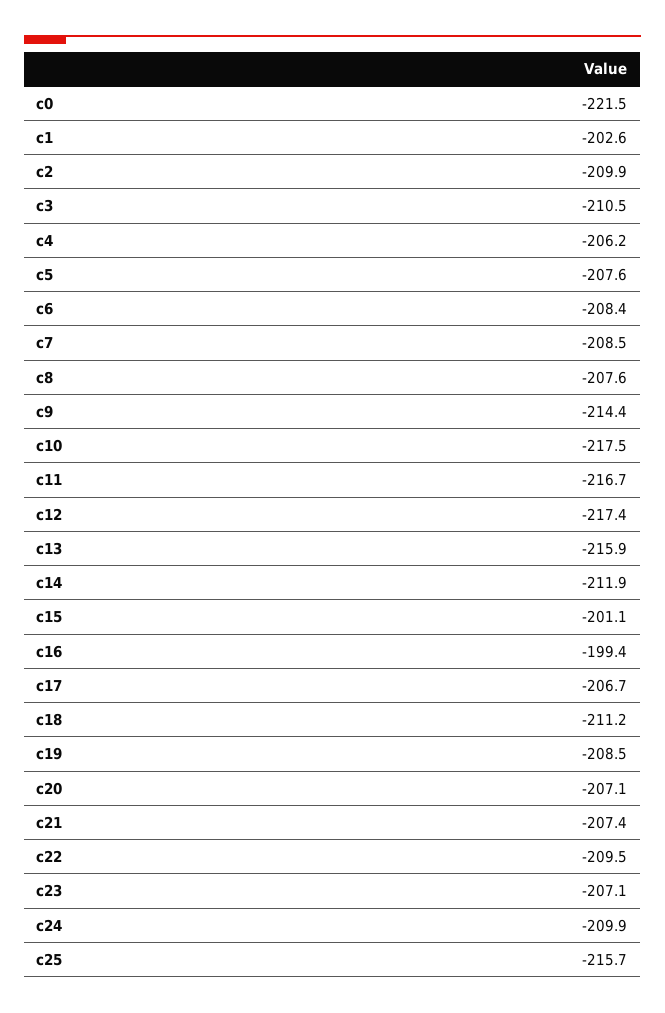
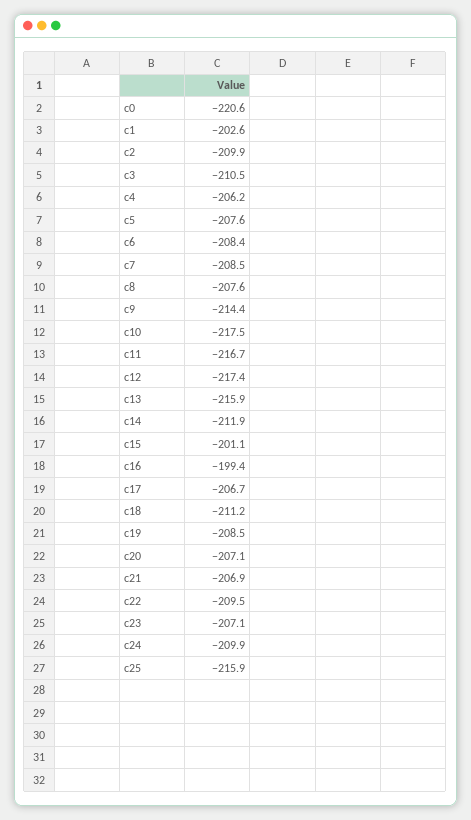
  {
-   "c0": -221.5,
+   "c0": -220.6,
    "c1": -202.6,
    "c2": -209.9,
    "c3": -210.5,
    "c4": -206.2,
    "c5": -207.6,
    "c6": -208.4,
    "c7": -208.5,
    "c8": -207.6,
    "c9": -214.4,
    "c10": -217.5,
    "c11": -216.7,
    "c12": -217.4,
    "c13": -215.9,
    "c14": -211.9,
    "c15": -201.1,
    "c16": -199.4,
    "c17": -206.7,
    "c18": -211.2,
    "c19": -208.5,
    "c20": -207.1,
-   "c21": -207.4,
+   "c21": -206.9,
    "c22": -209.5,
    "c23": -207.1,
    "c24": -209.9,
-   "c25": -215.7
+   "c25": -215.9
  }

